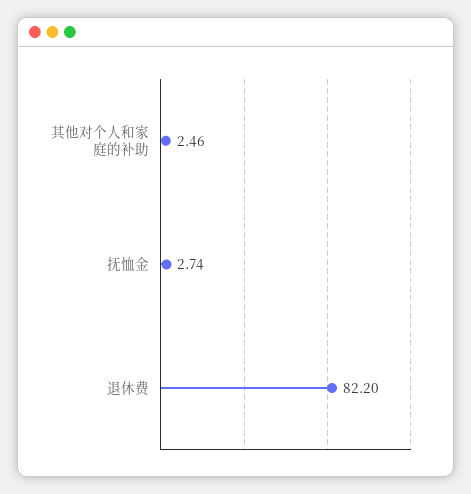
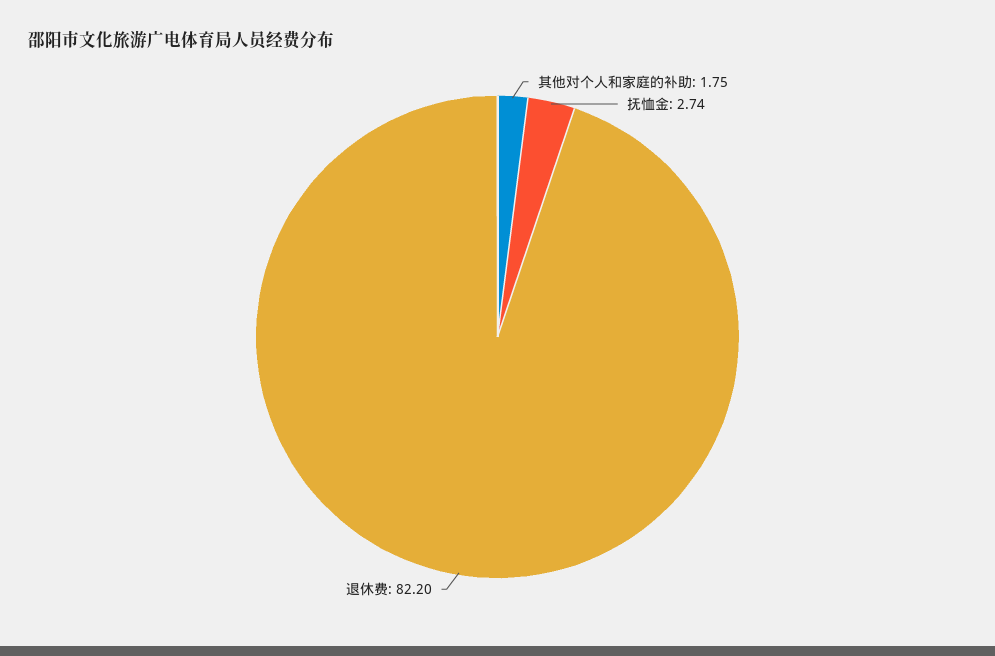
  {
-   "其他对个人和家庭的补助": 2.46,
+   "其他对个人和家庭的补助": 1.75,
    "抚恤金": 2.74,
    "退休费": 82.2
  }

